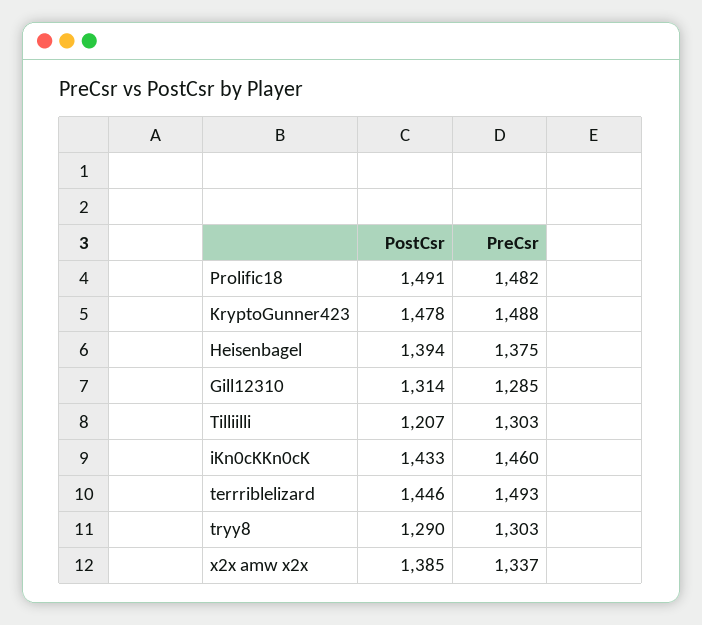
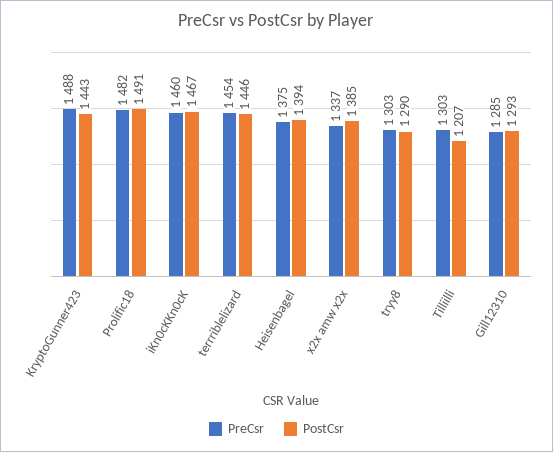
  {
    "PostCsr": {
      "Prolific18": 1491,
-     "KryptoGunner423": 1478,
+     "KryptoGunner423": 1443,
      "Heisenbagel": 1394,
-     "Gill12310": 1314,
+     "Gill12310": 1293,
      "Tilliilli": 1207,
-     "iKn0cKKn0cK": 1433,
+     "iKn0cKKn0cK": 1467,
      "terrriblelizard": 1446,
      "tryy8": 1290,
      "x2x amw x2x": 1385
    },
    "PreCsr": {
      "Prolific18": 1482,
      "KryptoGunner423": 1488,
      "Heisenbagel": 1375,
      "Gill12310": 1285,
      "Tilliilli": 1303,
      "iKn0cKKn0cK": 1460,
-     "terrriblelizard": 1493,
+     "terrriblelizard": 1454,
      "tryy8": 1303,
      "x2x amw x2x": 1337
    }
  }

